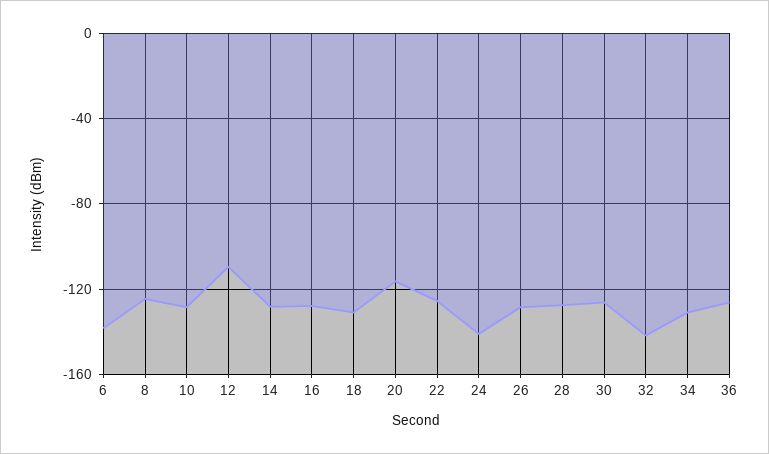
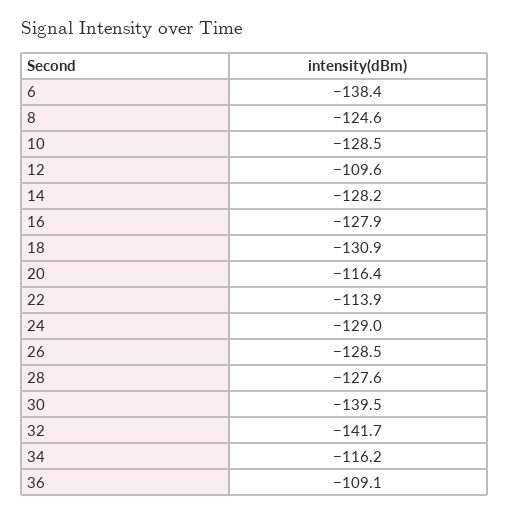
  {
    "6": -138.4,
    "8": -124.6,
    "10": -128.5,
    "12": -109.6,
    "14": -128.2,
    "16": -127.9,
    "18": -130.9,
    "20": -116.4,
-   "22": -125,
+   "22": -113.9,
-   "24": -140,
+   "24": -129,
    "26": -128.5,
    "28": -127.6,
-   "30": -125,
+   "30": -139.5,
    "32": -141.7,
-   "34": -130,
+   "34": -116.2,
-   "36": -125
+   "36": -109.1
  }

